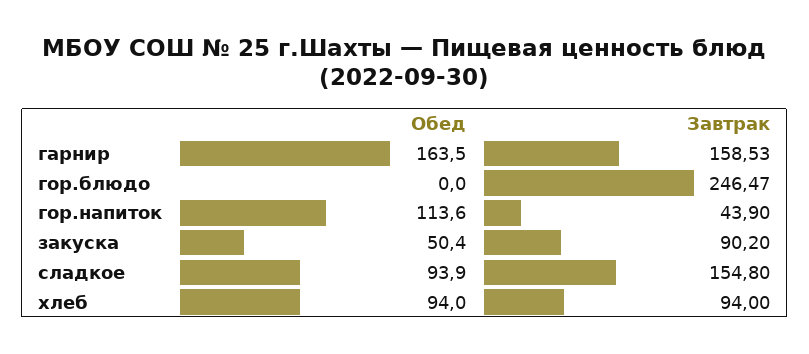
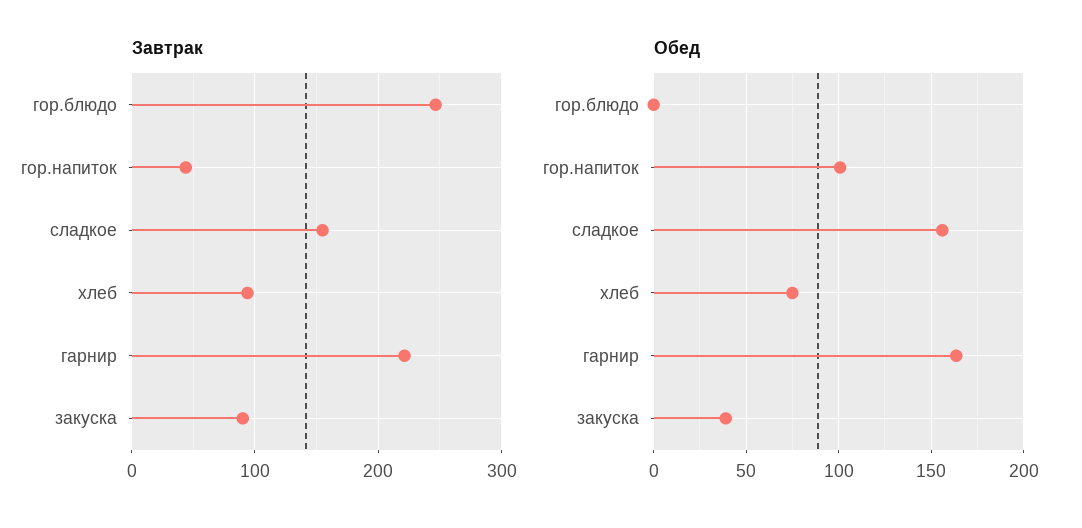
  {
    "Обед": {
      "гарнир": 163.5,
      "гор.блюдо": 0,
-     "гор.напиток": 113.6,
+     "гор.напиток": 100,
-     "закуска": 50.4,
+     "закуска": 40,
-     "сладкое": 93.9,
+     "сладкое": 155,
-     "хлеб": 94
+     "хлеб": 75
    },
    "Завтрак": {
-     "гарнир": 158.53,
+     "гарнир": 220,
      "гор.блюдо": 246.47,
      "гор.напиток": 43.9,
      "закуска": 90.2,
      "сладкое": 154.8,
      "хлеб": 94
    }
  }

